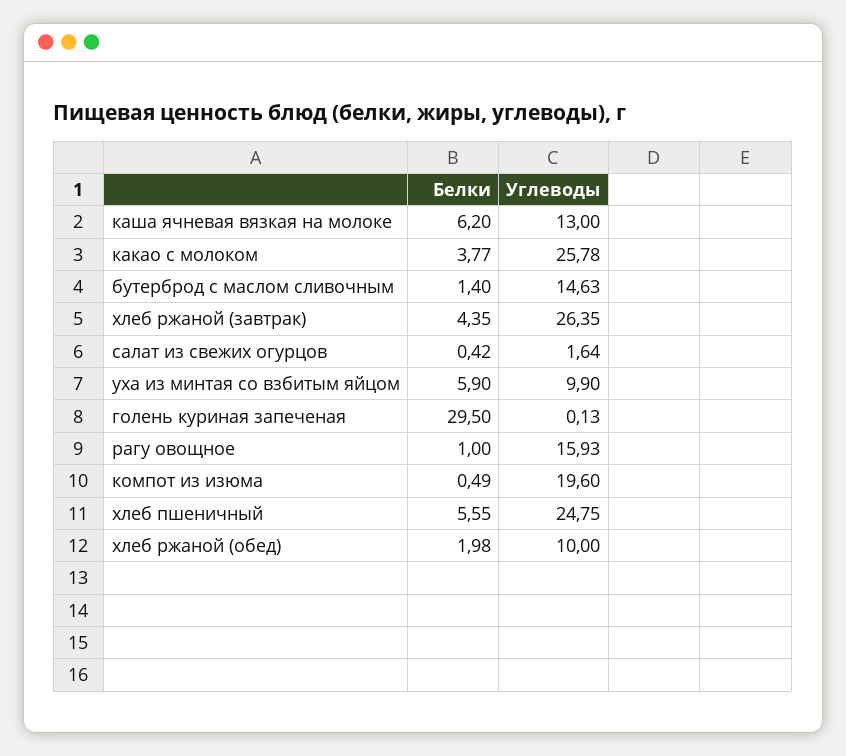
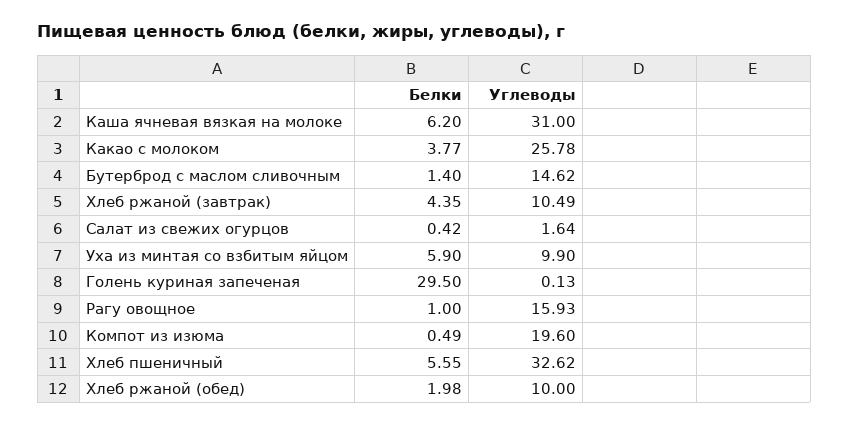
  {
    "Белки": {
      "каша ячневая вязкая на молоке": 6.2,
      "какао с молоком": 3.77,
      "бутерброд с маслом сливочным": 1.4,
      "хлеб ржаной (завтрак)": 4.35,
      "салат из свежих огурцов": 0.42,
      "уха из минтая со взбитым яйцом": 5.9,
      "голень куриная запеченая": 29.5,
      "рагу овощное": 1,
      "компот из изюма": 0.49,
      "хлеб пшеничный": 5.55,
      "хлеб ржаной (обед)": 1.98
    },
    "Углеводы": {
-     "каша ячневая вязкая на молоке": 13,
+     "каша ячневая вязкая на молоке": 31,
      "какао с молоком": 25.78,
-     "бутерброд с маслом сливочным": 14.63,
+     "бутерброд с маслом сливочным": 14.62,
-     "хлеб ржаной (завтрак)": 26.35,
+     "хлеб ржаной (завтрак)": 10.49,
      "салат из свежих огурцов": 1.64,
      "уха из минтая со взбитым яйцом": 9.9,
      "голень куриная запеченая": 0.13,
      "рагу овощное": 15.93,
      "компот из изюма": 19.6,
-     "хлеб пшеничный": 24.75,
+     "хлеб пшеничный": 32.62,
      "хлеб ржаной (обед)": 10
    }
  }

